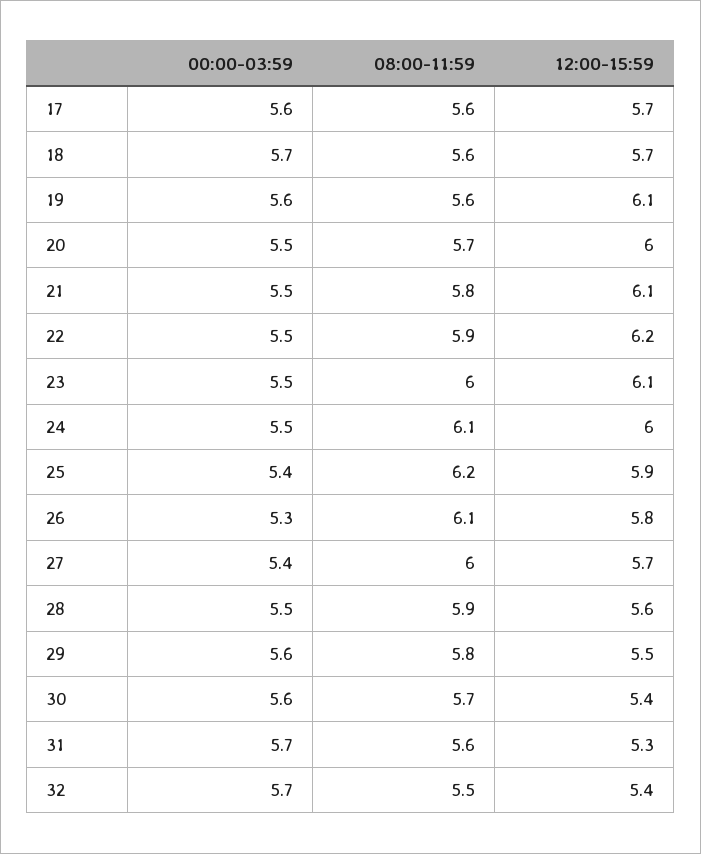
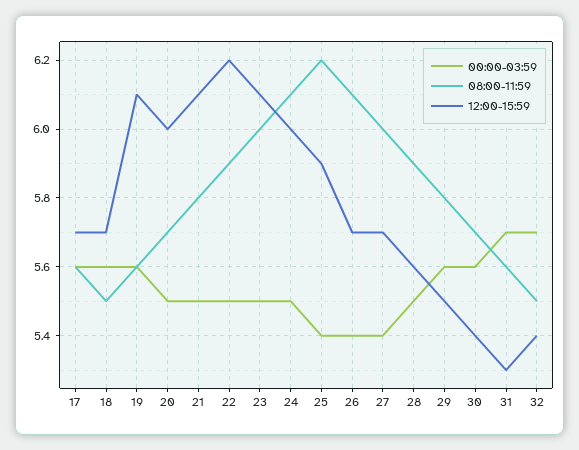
  {
    "00:00-03:59": {
      "17": 5.6,
-     "18": 5.7,
+     "18": 5.6,
      "19": 5.6,
      "20": 5.5,
      "21": 5.5,
      "22": 5.5,
      "23": 5.5,
      "24": 5.5,
      "25": 5.4,
-     "26": 5.3,
+     "26": 5.4,
      "27": 5.4,
      "28": 5.5,
      "29": 5.6,
      "30": 5.6,
      "31": 5.7,
      "32": 5.7
    },
    "08:00-11:59": {
      "17": 5.6,
-     "18": 5.6,
+     "18": 5.5,
      "19": 5.6,
      "20": 5.7,
      "21": 5.8,
      "22": 5.9,
      "23": 6,
      "24": 6.1,
      "25": 6.2,
      "26": 6.1,
      "27": 6,
      "28": 5.9,
      "29": 5.8,
      "30": 5.7,
      "31": 5.6,
      "32": 5.5
    },
    "12:00-15:59": {
      "17": 5.7,
      "18": 5.7,
      "19": 6.1,
      "20": 6,
      "21": 6.1,
      "22": 6.2,
      "23": 6.1,
      "24": 6,
      "25": 5.9,
-     "26": 5.8,
+     "26": 5.7,
      "27": 5.7,
      "28": 5.6,
      "29": 5.5,
      "30": 5.4,
      "31": 5.3,
      "32": 5.4
    }
  }

